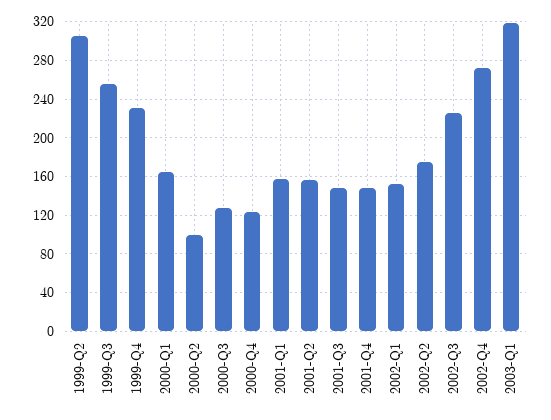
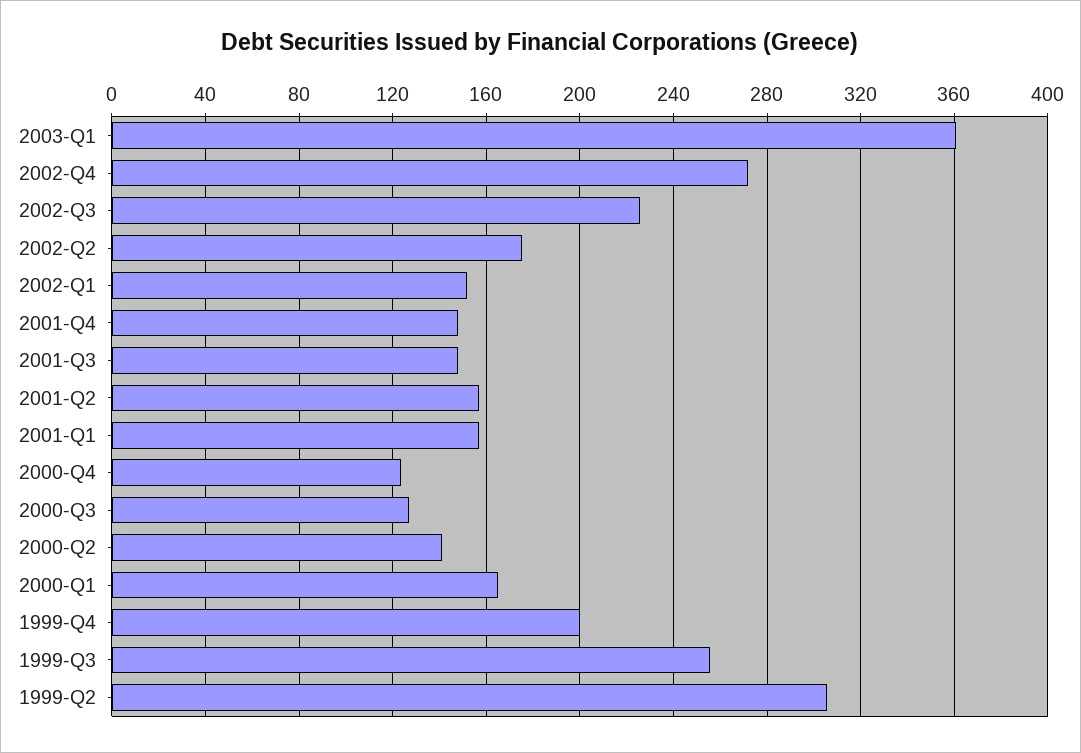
  {
    "1999-Q2": 305,
    "1999-Q3": 255,
-   "1999-Q4": 230,
+   "1999-Q4": 200,
    "2000-Q1": 165,
-   "2000-Q2": 100,
+   "2000-Q2": 140,
    "2000-Q3": 125,
    "2000-Q4": 125,
    "2001-Q1": 155,
    "2001-Q2": 155,
    "2001-Q3": 150,
    "2001-Q4": 150,
    "2002-Q1": 150,
    "2002-Q2": 175,
    "2002-Q3": 225,
    "2002-Q4": 270,
-   "2003-Q1": 320
+   "2003-Q1": 360
  }

